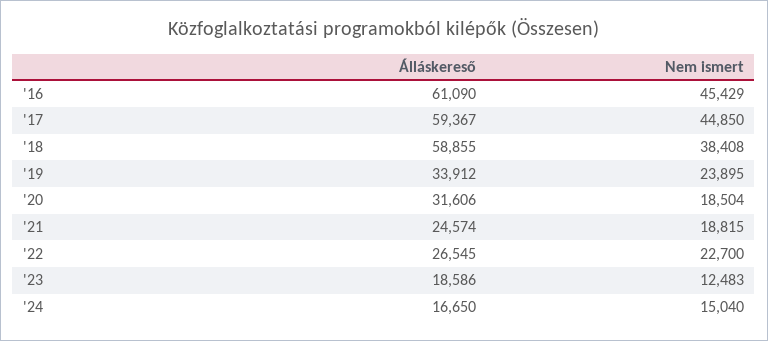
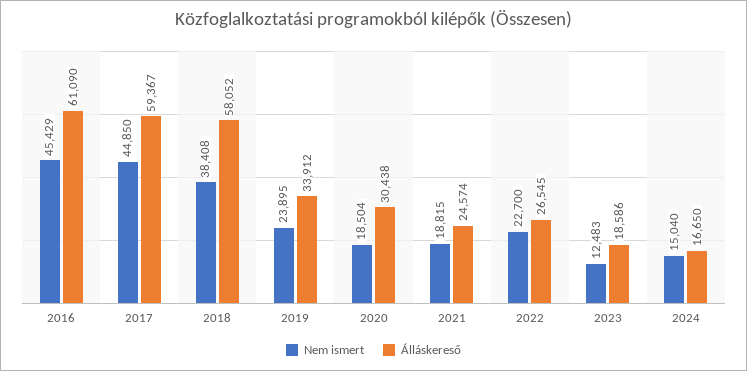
  {
    "Álláskereső": {
      "'16": 61090,
      "'17": 59367,
-     "'18": 58855,
+     "'18": 58052,
      "'19": 33912,
-     "'20": 31606,
+     "'20": 30438,
      "'21": 24574,
      "'22": 26545,
      "'23": 18586,
      "'24": 16650
    },
    "Nem ismert": {
      "'16": 45429,
      "'17": 44850,
      "'18": 38408,
      "'19": 23895,
      "'20": 18504,
      "'21": 18815,
      "'22": 22700,
      "'23": 12483,
      "'24": 15040
    }
  }

